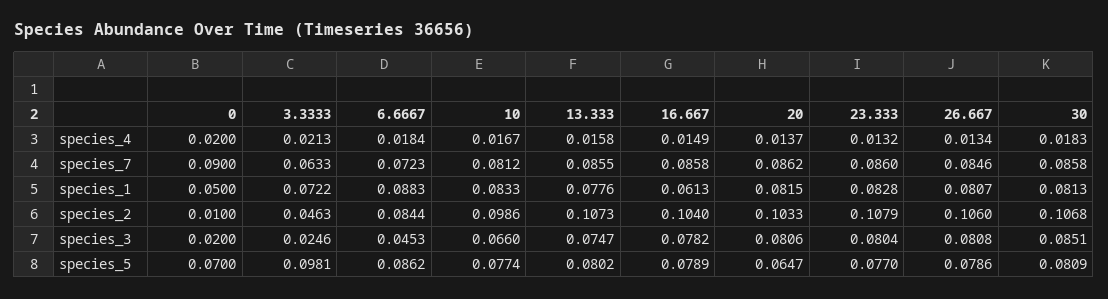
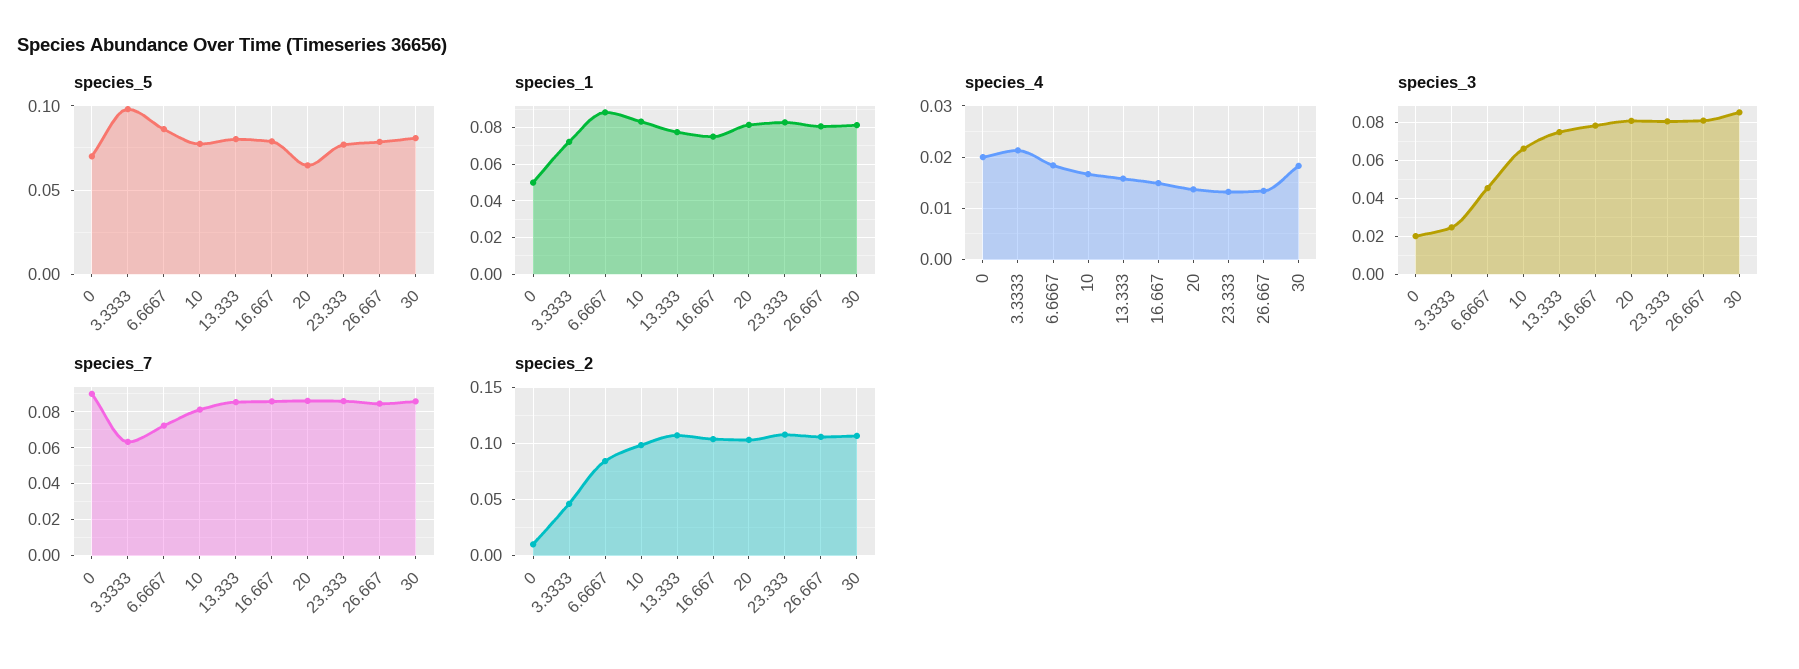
  {
    "species_4": {
      "0": 0.02,
      "3.3333": 0.0213,
      "6.6667": 0.0184,
      "10": 0.0167,
      "13.333": 0.0158,
      "16.667": 0.0149,
      "20": 0.0137,
      "23.333": 0.0132,
      "26.667": 0.0134,
      "30": 0.0183
    },
    "species_7": {
      "0": 0.09,
      "3.3333": 0.0633,
      "6.6667": 0.0723,
      "10": 0.0812,
      "13.333": 0.0855,
      "16.667": 0.0858,
      "20": 0.0862,
      "23.333": 0.086,
      "26.667": 0.0846,
      "30": 0.0858
    },
    "species_1": {
      "0": 0.05,
      "3.3333": 0.0722,
      "6.6667": 0.0883,
      "10": 0.0833,
      "13.333": 0.0776,
-     "16.667": 0.0613,
+     "16.667": 0.075,
      "20": 0.0815,
      "23.333": 0.0828,
      "26.667": 0.0807,
      "30": 0.0813
    },
    "species_2": {
      "0": 0.01,
      "3.3333": 0.0463,
      "6.6667": 0.0844,
      "10": 0.0986,
      "13.333": 0.1073,
      "16.667": 0.104,
      "20": 0.1033,
      "23.333": 0.1079,
      "26.667": 0.106,
      "30": 0.1068
    },
    "species_3": {
      "0": 0.02,
      "3.3333": 0.0246,
      "6.6667": 0.0453,
      "10": 0.066,
      "13.333": 0.0747,
      "16.667": 0.0782,
      "20": 0.0806,
      "23.333": 0.0804,
      "26.667": 0.0808,
      "30": 0.0851
    },
    "species_5": {
      "0": 0.07,
      "3.3333": 0.0981,
      "6.6667": 0.0862,
      "10": 0.0774,
      "13.333": 0.0802,
      "16.667": 0.0789,
      "20": 0.0647,
      "23.333": 0.077,
      "26.667": 0.0786,
      "30": 0.0809
    }
  }

